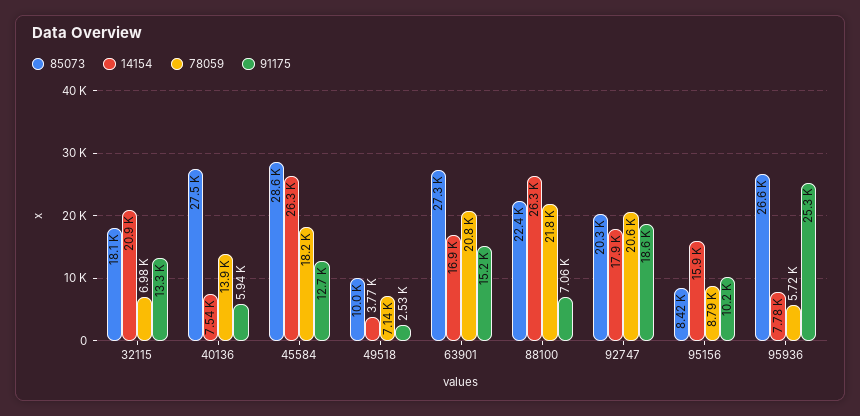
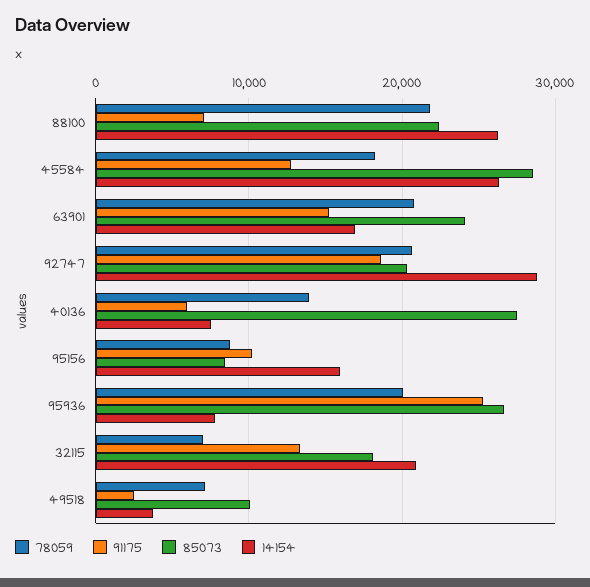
  {
    "85073": {
      "32115": 18100,
      "40136": 27500,
      "45584": 28600,
      "49518": 10000,
-     "63901": 27300,
+     "63901": 24000,
      "88100": 22400,
      "92747": 20300,
      "95156": 8420,
      "95936": 26600
    },
    "14154": {
      "32115": 20900,
      "40136": 7540,
      "45584": 26300,
      "49518": 3770,
      "63901": 16900,
      "88100": 26300,
-     "92747": 17900,
+     "92747": 29000,
      "95156": 15900,
      "95936": 7780
    },
    "78059": {
      "32115": 6980,
      "40136": 13900,
      "45584": 18200,
      "49518": 7140,
      "63901": 20800,
      "88100": 21800,
      "92747": 20600,
      "95156": 8790,
-     "95936": 5720
+     "95936": 20000
    },
    "91175": {
      "32115": 13300,
      "40136": 5940,
      "45584": 12700,
      "49518": 2530,
      "63901": 15200,
      "88100": 7060,
      "92747": 18600,
      "95156": 10200,
      "95936": 25300
    }
  }

